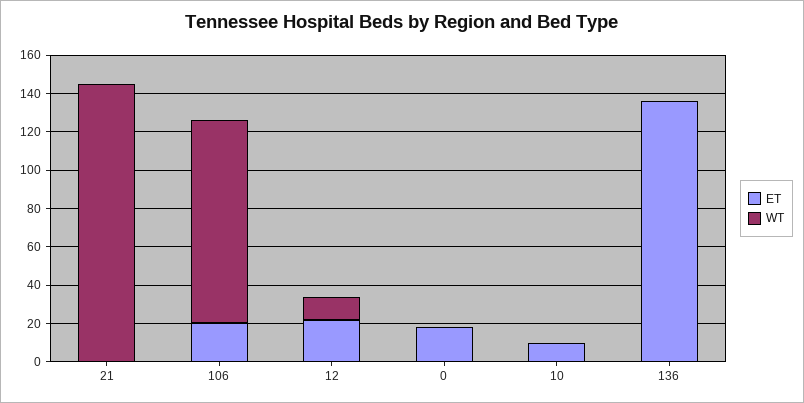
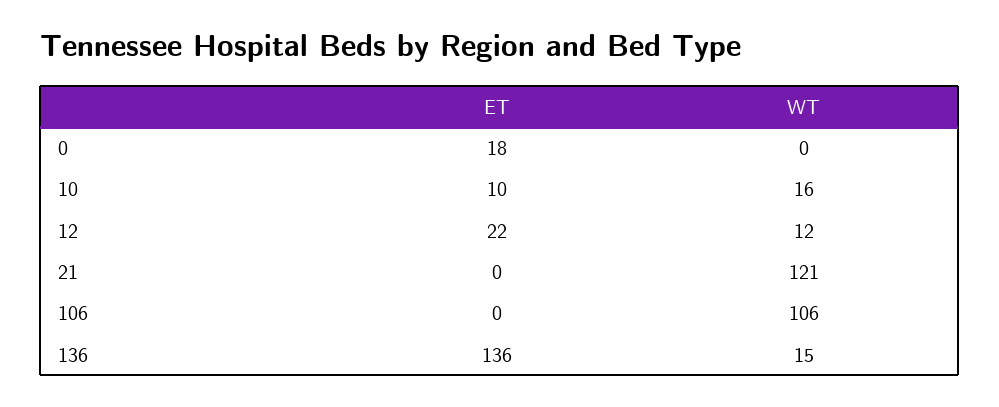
  {
    "ET": {
      "21": 0,
-     "106": 20,
+     "106": 0,
      "12": 22,
      "0": 18,
      "10": 10,
      "136": 136
    },
    "WT": {
-     "21": 145,
+     "21": 121,
      "106": 106,
      "12": 12,
      "0": 0,
-     "10": 0,
+     "10": 16,
-     "136": 0
+     "136": 15
    }
  }

